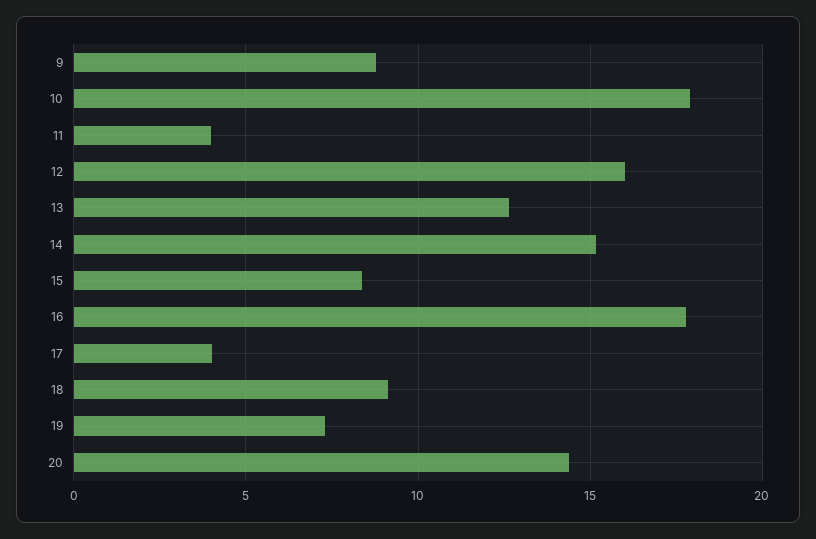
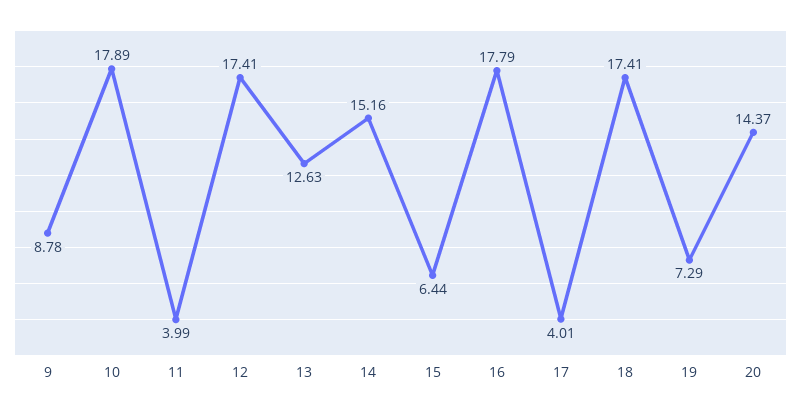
  {
    "9": 8.78,
    "10": 17.89,
    "11": 3.99,
-   "12": 16,
+   "12": 17.41,
    "13": 12.63,
    "14": 15.16,
-   "15": 8.5,
+   "15": 6.44,
    "16": 17.79,
    "17": 4.01,
-   "18": 9,
+   "18": 17.41,
    "19": 7.29,
    "20": 14.37
  }

